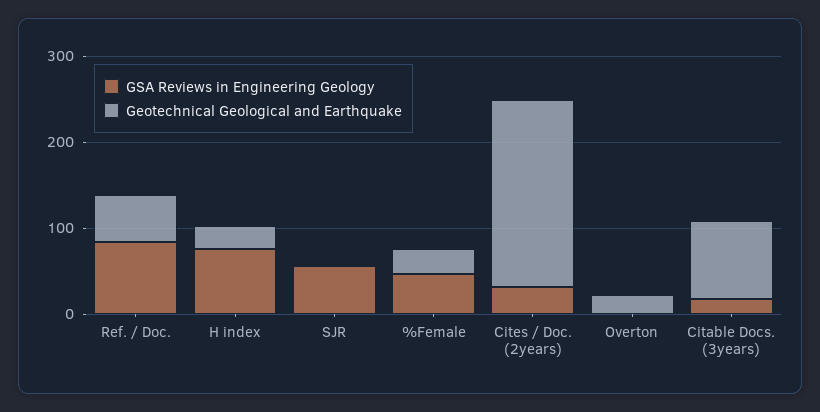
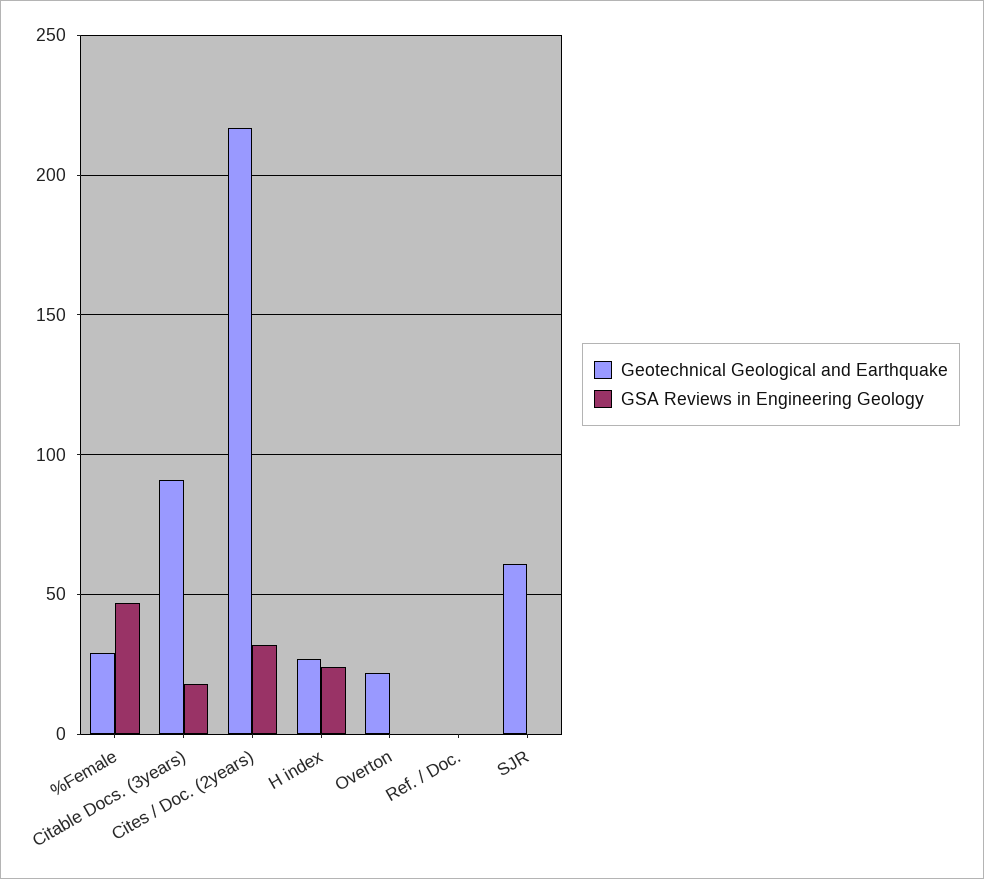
  {
    "GSA Reviews in Engineering Geology": {
-     "Ref. / Doc.": 80,
+     "Ref. / Doc.": 0,
-     "H index": 80,
+     "H index": 25,
-     "SJR": 60,
+     "SJR": 0,
      "%Female": 45,
      "Cites / Doc. (2years)": 30,
      "Overton": 0,
      "Citable Docs. (3years)": 20
    },
    "Geotechnical Geological and Earthquake": {
-     "Ref. / Doc.": 60,
+     "Ref. / Doc.": 0,
      "H index": 25,
-     "SJR": 0,
+     "SJR": 60,
      "%Female": 30,
      "Cites / Doc. (2years)": 215,
      "Overton": 20,
      "Citable Docs. (3years)": 90
    }
  }

